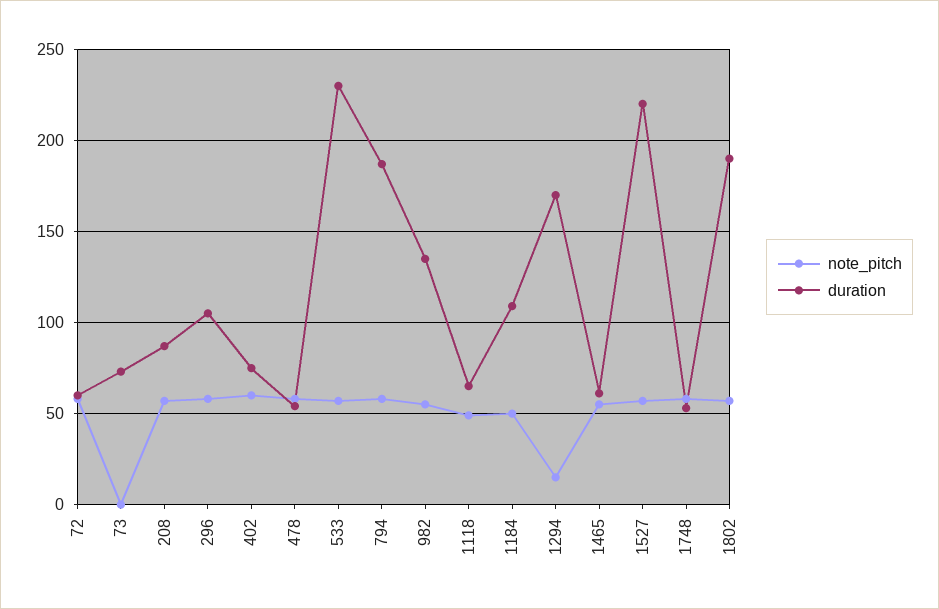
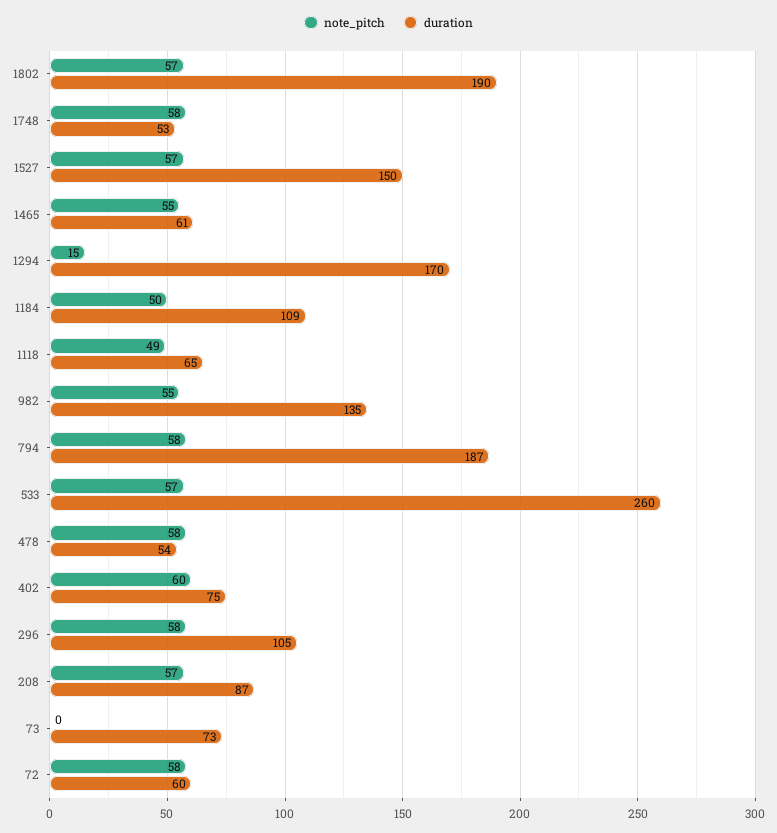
  {
    "note_pitch": {
      "72": 58,
      "73": 0,
      "208": 57,
      "296": 58,
      "402": 60,
      "478": 58,
      "533": 57,
      "794": 58,
      "982": 55,
      "1118": 49,
      "1184": 50,
      "1294": 15,
      "1465": 55,
      "1527": 57,
      "1748": 58,
      "1802": 57
    },
    "duration": {
      "72": 60,
      "73": 73,
      "208": 87,
      "296": 105,
      "402": 75,
      "478": 54,
-     "533": 230,
+     "533": 260,
      "794": 187,
      "982": 135,
      "1118": 65,
      "1184": 109,
      "1294": 170,
      "1465": 61,
-     "1527": 220,
+     "1527": 150,
      "1748": 53,
      "1802": 190
    }
  }

